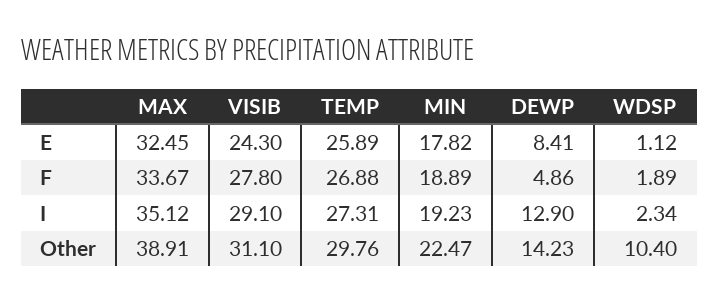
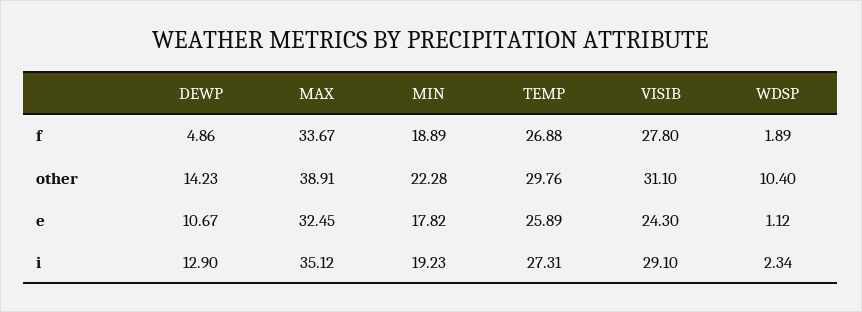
  {
    "MAX": {
      "E": 32.45,
      "F": 33.67,
      "I": 35.12,
      "Other": 38.91
    },
    "VISIB": {
      "E": 24.3,
      "F": 27.8,
      "I": 29.1,
      "Other": 31.1
    },
    "TEMP": {
      "E": 25.89,
      "F": 26.88,
      "I": 27.31,
      "Other": 29.76
    },
    "MIN": {
      "E": 17.82,
      "F": 18.89,
      "I": 19.23,
-     "Other": 22.47
+     "Other": 22.28
    },
    "DEWP": {
-     "E": 8.41,
+     "E": 10.67,
      "F": 4.86,
      "I": 12.9,
      "Other": 14.23
    },
    "WDSP": {
      "E": 1.12,
      "F": 1.89,
      "I": 2.34,
      "Other": 10.4
    }
  }

